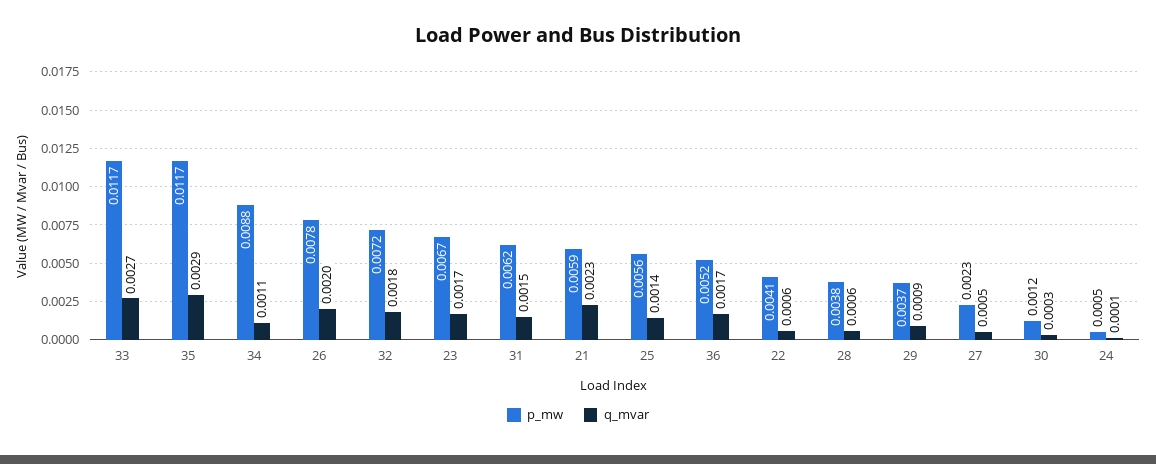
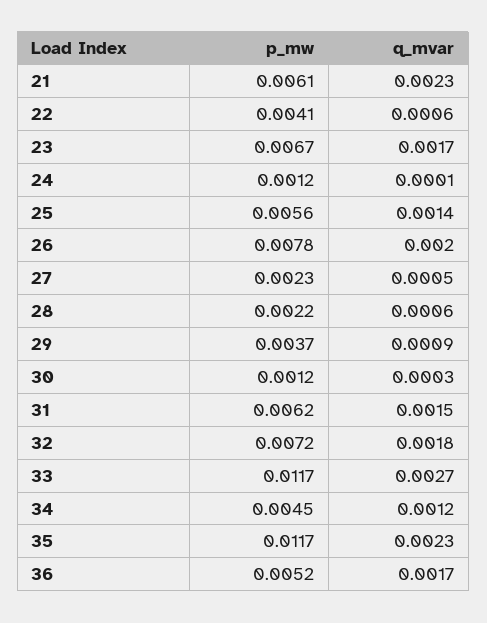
  {
    "p_mw": {
      "33": 0.0117,
      "35": 0.0117,
-     "34": 0.0088,
+     "34": 0.0045,
      "26": 0.0078,
      "32": 0.0072,
      "23": 0.0067,
      "31": 0.0062,
-     "21": 0.0059,
+     "21": 0.0061,
      "25": 0.0056,
      "36": 0.0052,
      "22": 0.0041,
-     "28": 0.0038,
+     "28": 0.0022,
      "29": 0.0037,
      "27": 0.0023,
      "30": 0.0012,
-     "24": 0.0005
+     "24": 0.0012
    },
    "q_mvar": {
      "33": 0.0027,
-     "35": 0.0029,
+     "35": 0.0023,
-     "34": 0.0011,
+     "34": 0.0012,
      "26": 0.002,
      "32": 0.0018,
      "23": 0.0017,
      "31": 0.0015,
      "21": 0.0023,
      "25": 0.0014,
      "36": 0.0017,
      "22": 0.0006,
      "28": 0.0006,
      "29": 0.0009,
      "27": 0.0005,
      "30": 0.0003,
      "24": 0.0001
    }
  }

